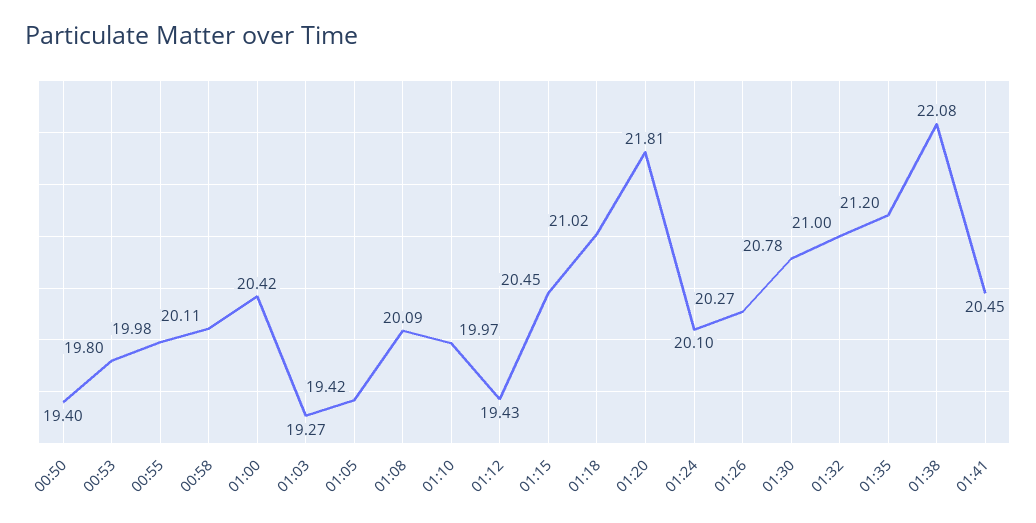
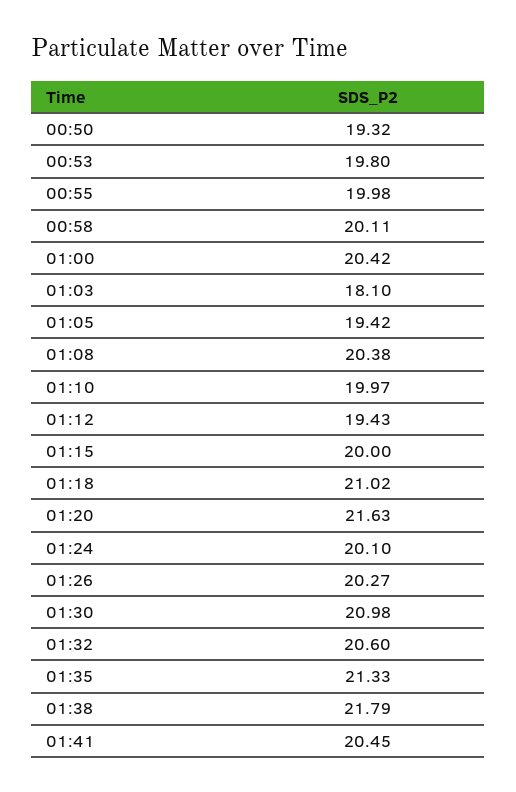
  {
-   "00:50": 19.4,
+   "00:50": 19.32,
    "00:53": 19.8,
    "00:55": 19.98,
    "00:58": 20.11,
    "01:00": 20.42,
-   "01:03": 19.27,
+   "01:03": 18.1,
    "01:05": 19.42,
-   "01:08": 20.09,
+   "01:08": 20.38,
    "01:10": 19.97,
    "01:12": 19.43,
-   "01:15": 20.45,
+   "01:15": 20,
    "01:18": 21.02,
-   "01:20": 21.81,
+   "01:20": 21.63,
    "01:24": 20.1,
    "01:26": 20.27,
-   "01:30": 20.78,
+   "01:30": 20.98,
-   "01:32": 21,
+   "01:32": 20.6,
-   "01:35": 21.2,
+   "01:35": 21.33,
-   "01:38": 22.08,
+   "01:38": 21.79,
    "01:41": 20.45
  }

